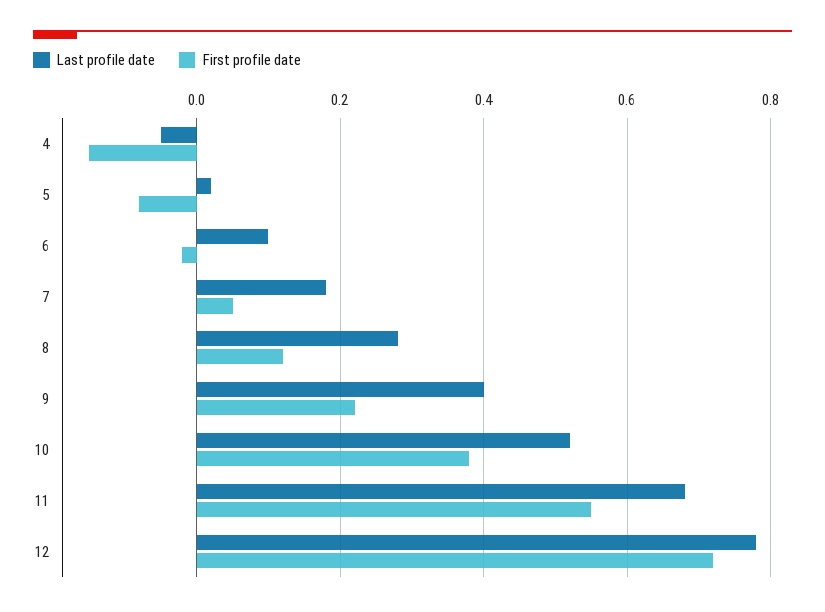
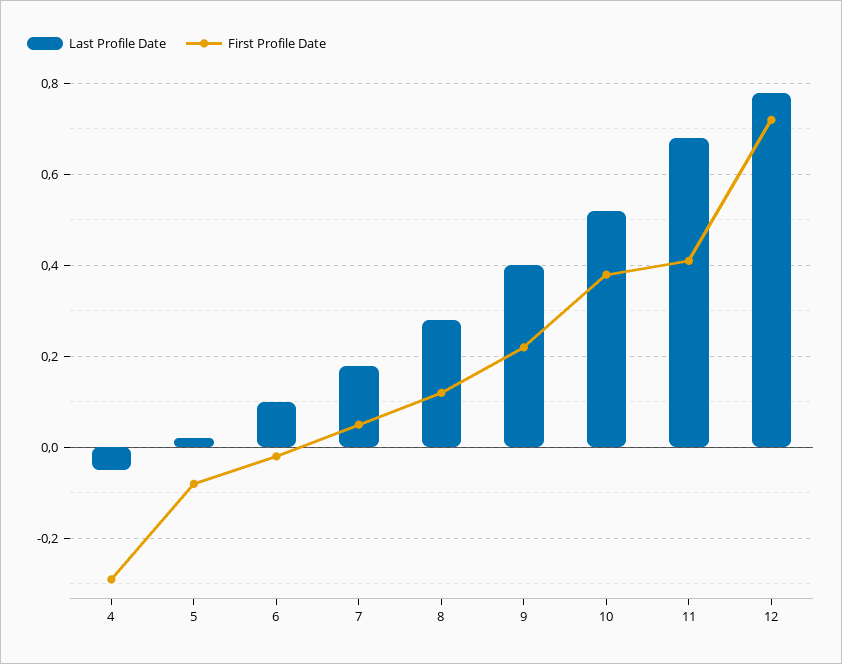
  {
    "Last profile date": {
      "4": -0.05,
      "5": 0,
      "6": 0.1,
      "7": 0.2,
      "8": 0.3,
      "9": 0.4,
      "10": 0.5,
      "11": 0.7,
      "12": 0.8
    },
    "First profile date": {
-     "4": -0.15,
+     "4": -0.3,
      "5": -0.1,
      "6": 0,
      "7": 0.05,
      "8": 0.1,
      "9": 0.2,
      "10": 0.4,
-     "11": 0.55,
+     "11": 0.4,
      "12": 0.7
    }
  }

